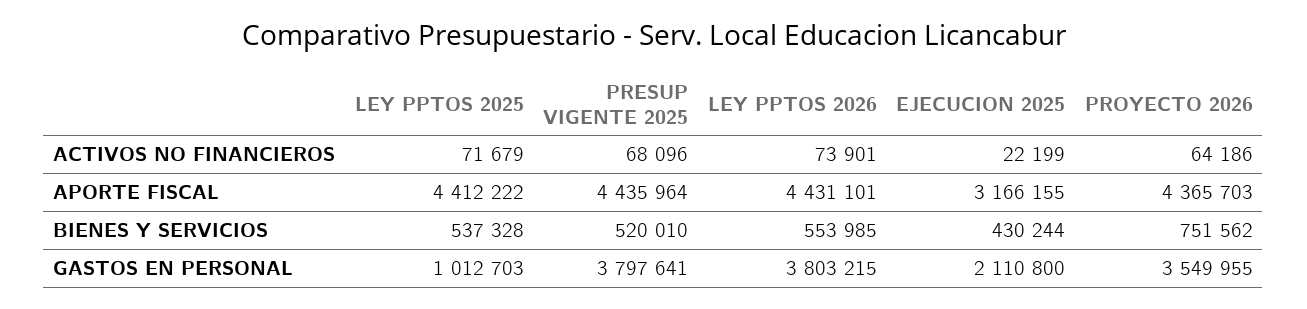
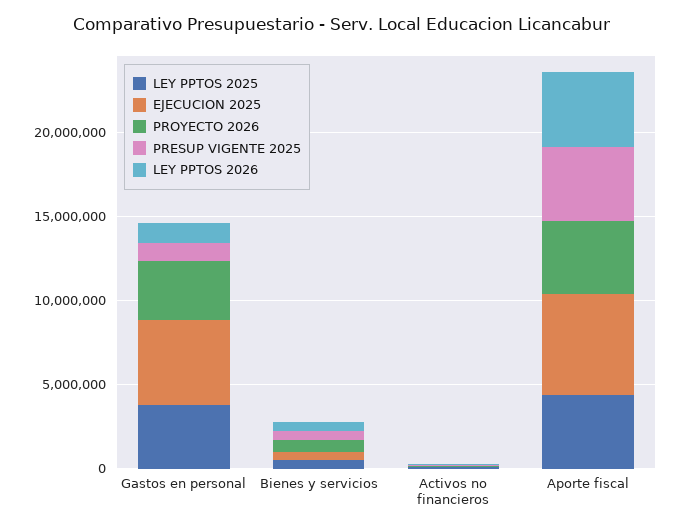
  {
    "LEY PPTOS 2025": {
      "ACTIVOS NO FINANCIEROS": 71679,
      "APORTE FISCAL": 4412222,
      "BIENES Y SERVICIOS": 537328,
-     "GASTOS EN PERSONAL": 1012703
+     "GASTOS EN PERSONAL": 4000000
    },
    "PRESUP VIGENTE 2025": {
      "ACTIVOS NO FINANCIEROS": 68096,
      "APORTE FISCAL": 4435964,
      "BIENES Y SERVICIOS": 520010,
-     "GASTOS EN PERSONAL": 3797641
+     "GASTOS EN PERSONAL": 1000000
    },
    "LEY PPTOS 2026": {
      "ACTIVOS NO FINANCIEROS": 73901,
      "APORTE FISCAL": 4431101,
      "BIENES Y SERVICIOS": 553985,
-     "GASTOS EN PERSONAL": 3803215
+     "GASTOS EN PERSONAL": 1000000
    },
    "EJECUCION 2025": {
      "ACTIVOS NO FINANCIEROS": 22199,
-     "APORTE FISCAL": 3166155,
+     "APORTE FISCAL": 6000000,
      "BIENES Y SERVICIOS": 430244,
-     "GASTOS EN PERSONAL": 2110800
+     "GASTOS EN PERSONAL": 5000000
    },
    "PROYECTO 2026": {
      "ACTIVOS NO FINANCIEROS": 64186,
      "APORTE FISCAL": 4365703,
      "BIENES Y SERVICIOS": 751562,
      "GASTOS EN PERSONAL": 3549955
    }
  }

